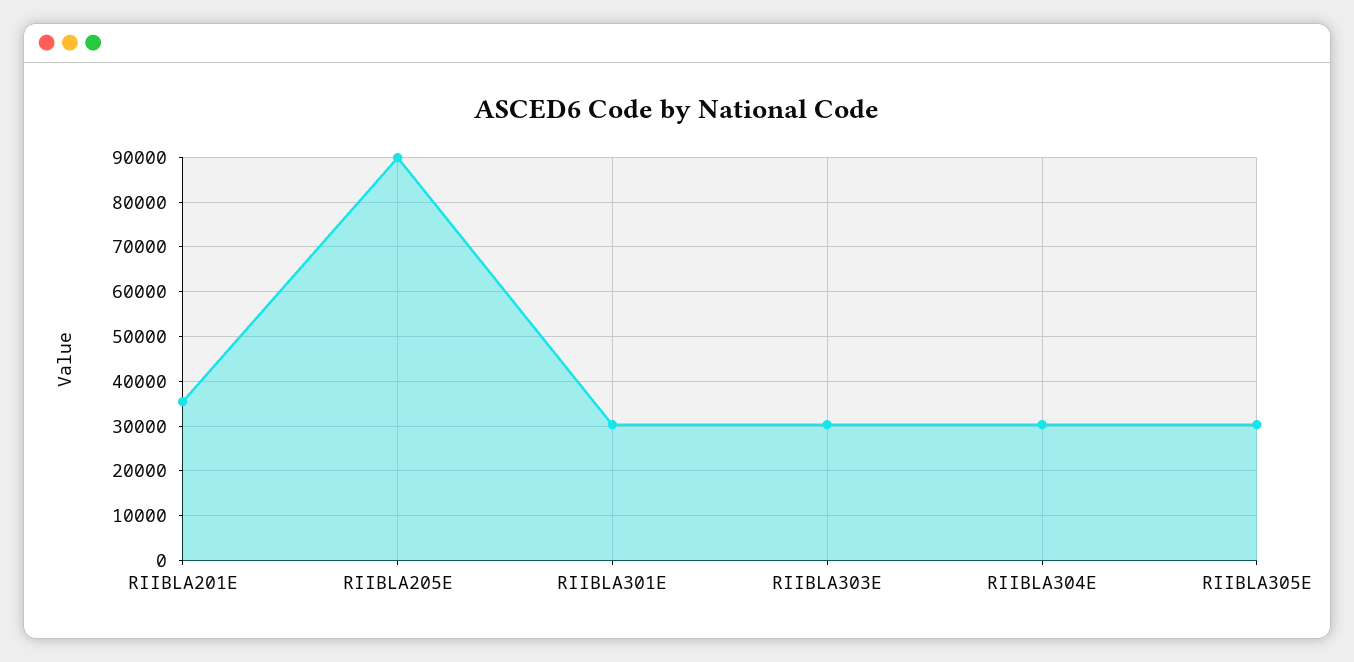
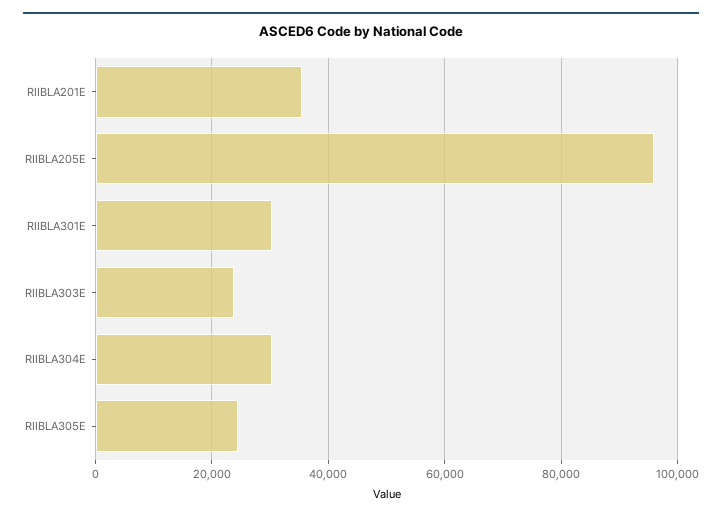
  {
    "RIIBLA201E": 36000,
-   "RIIBLA205E": 90000,
+   "RIIBLA205E": 96000,
    "RIIBLA301E": 30000,
-   "RIIBLA303E": 30000,
+   "RIIBLA303E": 24000,
    "RIIBLA304E": 30000,
-   "RIIBLA305E": 30000
+   "RIIBLA305E": 24000
  }

